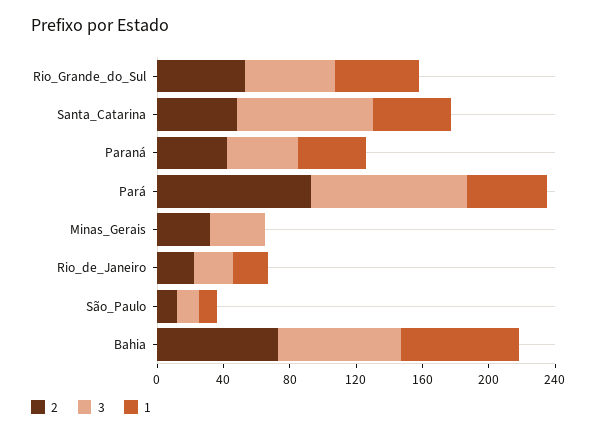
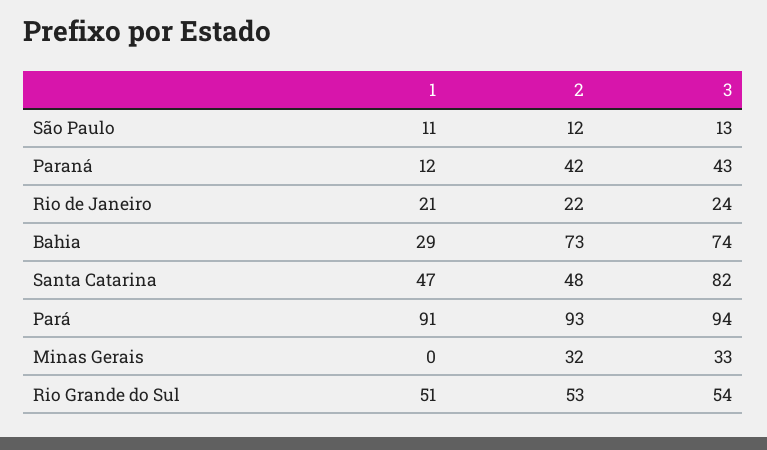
  {
    "2": {
      "Rio_Grande_do_Sul": 53,
      "Santa_Catarina": 48,
      "Paraná": 42,
      "Pará": 93,
      "Minas_Gerais": 32,
      "Rio_de_Janeiro": 22,
      "São_Paulo": 12,
      "Bahia": 73
    },
    "3": {
      "Rio_Grande_do_Sul": 54,
      "Santa_Catarina": 82,
      "Paraná": 43,
      "Pará": 94,
      "Minas_Gerais": 33,
      "Rio_de_Janeiro": 24,
      "São_Paulo": 13,
      "Bahia": 74
    },
    "1": {
      "Rio_Grande_do_Sul": 51,
      "Santa_Catarina": 47,
-     "Paraná": 40,
+     "Paraná": 12,
-     "Pará": 50,
+     "Pará": 91,
      "Minas_Gerais": 0,
      "Rio_de_Janeiro": 21,
      "São_Paulo": 11,
-     "Bahia": 70
+     "Bahia": 29
    }
  }

